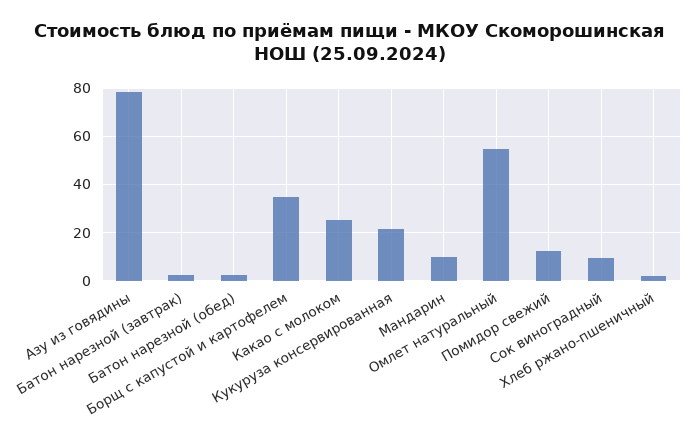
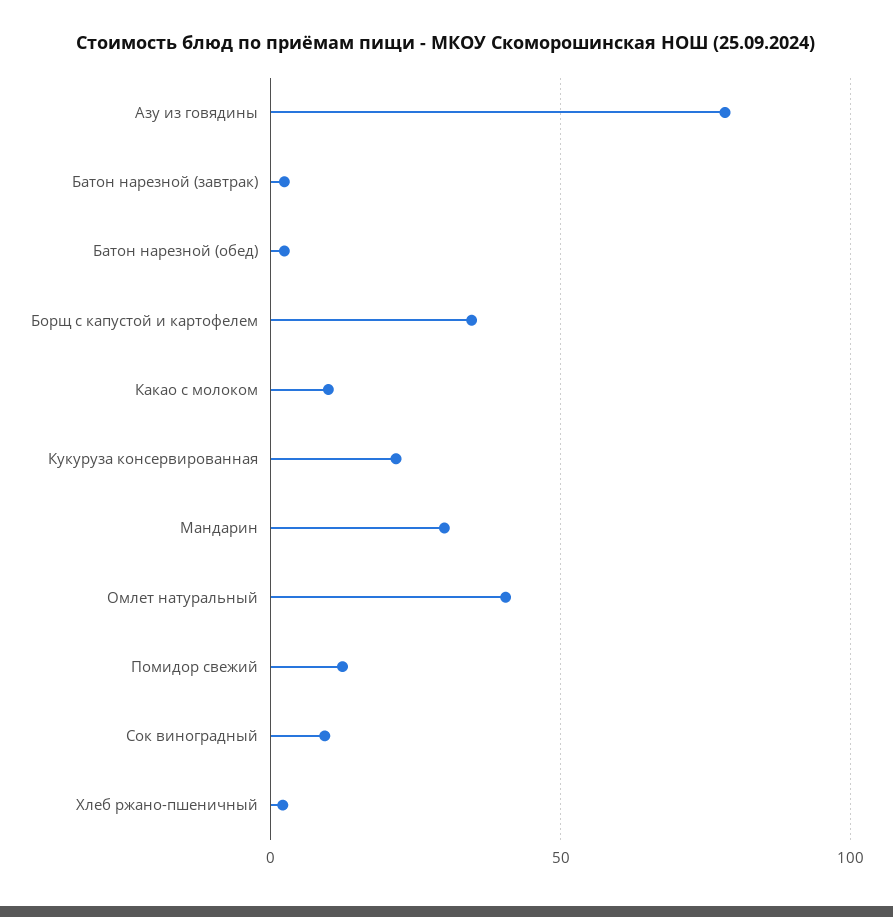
  {
    "Азу из говядины": 77.5,
    "Батон нарезной (завтрак)": 2.5,
    "Батон нарезной (обед)": 2.5,
    "Борщ с капустой и картофелем": 35,
-   "Какао с молоком": 25,
+   "Какао с молоком": 10,
    "Кукуруза консервированная": 22.5,
-   "Мандарин": 10,
+   "Мандарин": 30,
-   "Омлет натуральный": 55,
+   "Омлет натуральный": 40,
    "Помидор свежий": 12.5,
    "Сок виноградный": 10,
    "Хлеб ржано-пшеничный": 2.5
  }

